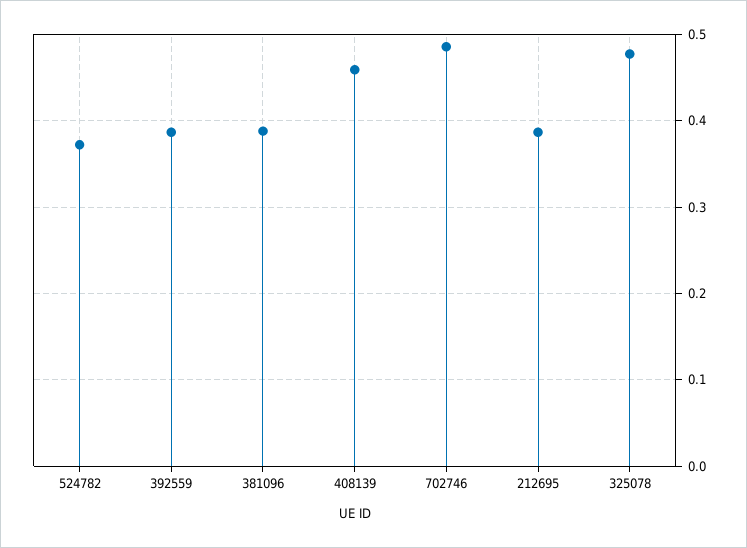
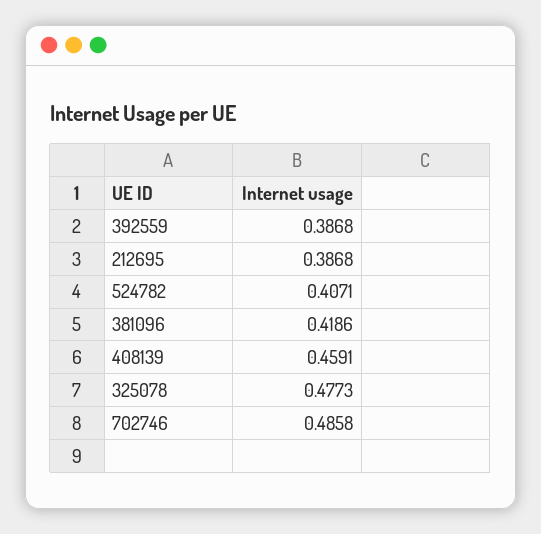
  {
-   "524782": 0.37,
+   "524782": 0.4071,
    "392559": 0.3868,
-   "381096": 0.39,
+   "381096": 0.4186,
    "408139": 0.4591,
    "702746": 0.4858,
    "212695": 0.3868,
    "325078": 0.4773
  }

